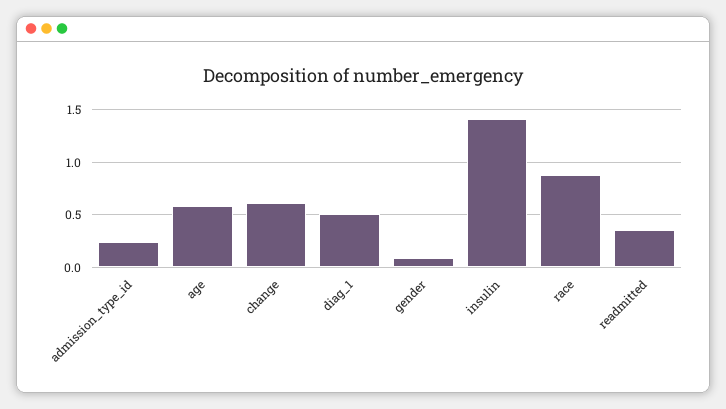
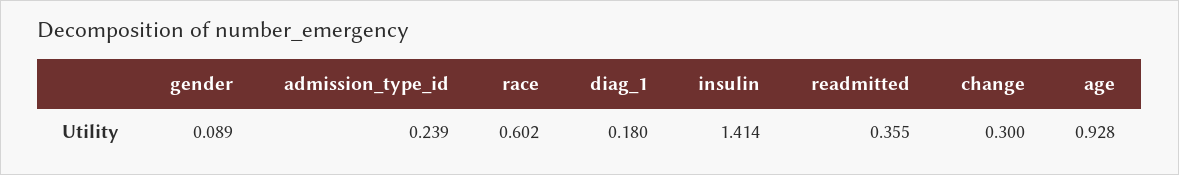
  {
    "admission_type_id": 0.239,
-   "age": 0.6,
+   "age": 0.928,
-   "change": 0.6,
+   "change": 0.3,
-   "diag_1": 0.5,
+   "diag_1": 0.18,
    "gender": 0.089,
    "insulin": 1.414,
-   "race": 0.9,
+   "race": 0.602,
    "readmitted": 0.355
  }

